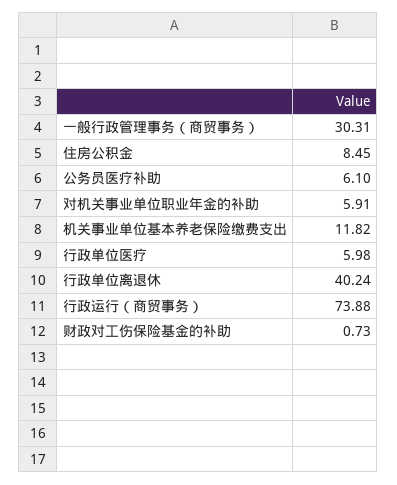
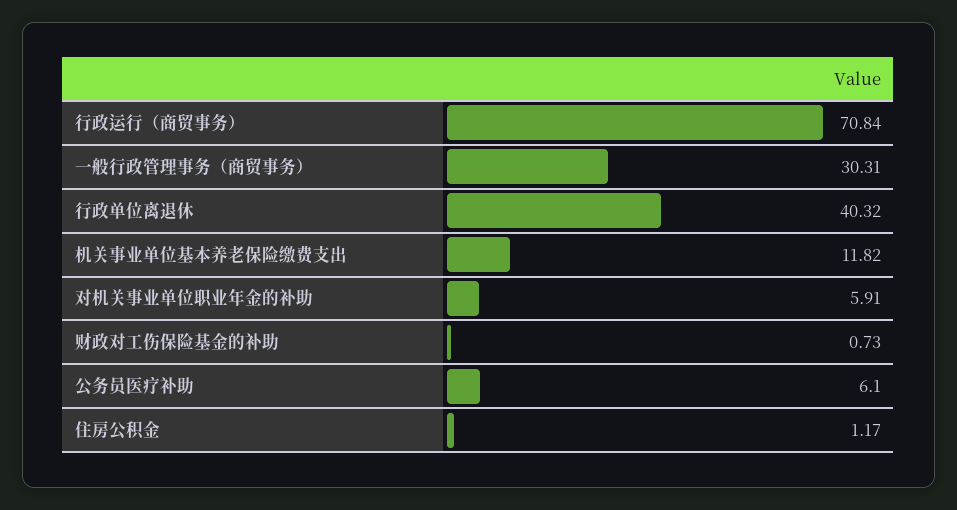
  {
    "一般行政管理事务（商贸事务）": 30.31,
-   "住房公积金": 8.45,
+   "住房公积金": 1.17,
    "公务员医疗补助": 6.1,
    "对机关事业单位职业年金的补助": 5.91,
    "机关事业单位基本养老保险缴费支出": 11.82,
-   "行政单位医疗": 5.98,
-   "行政单位离退休": 40.24,
+   "行政单位离退休": 40.32,
-   "行政运行（商贸事务）": 73.88,
+   "行政运行（商贸事务）": 70.84,
    "财政对工伤保险基金的补助": 0.73
  }

